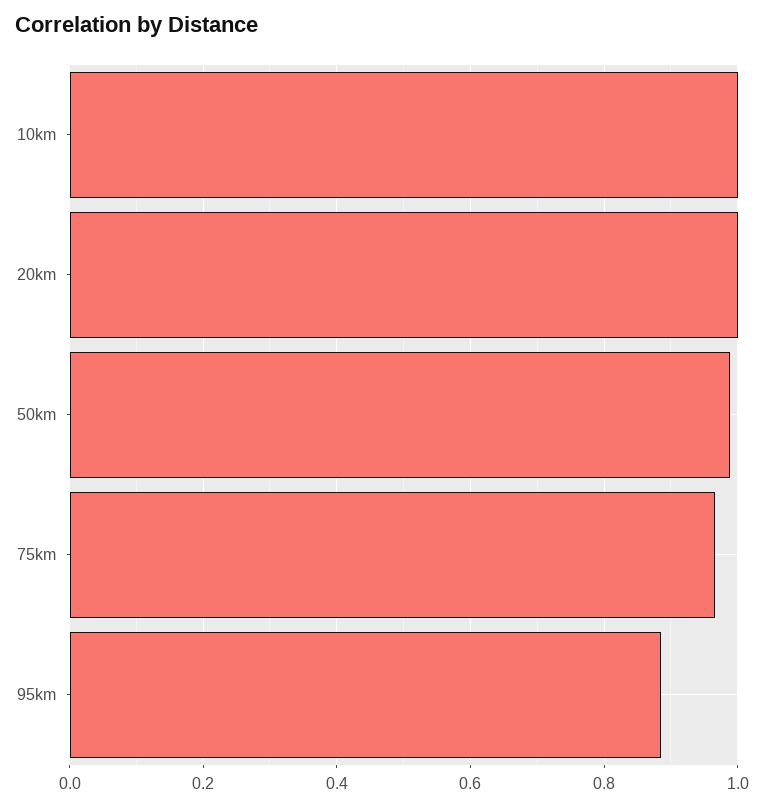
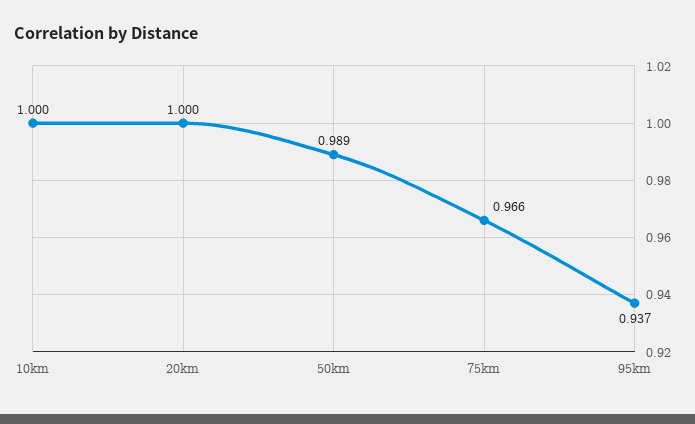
  {
    "10km": 1,
    "20km": 1,
    "50km": 0.989,
    "75km": 0.966,
-   "95km": 0.88
+   "95km": 0.937
  }

